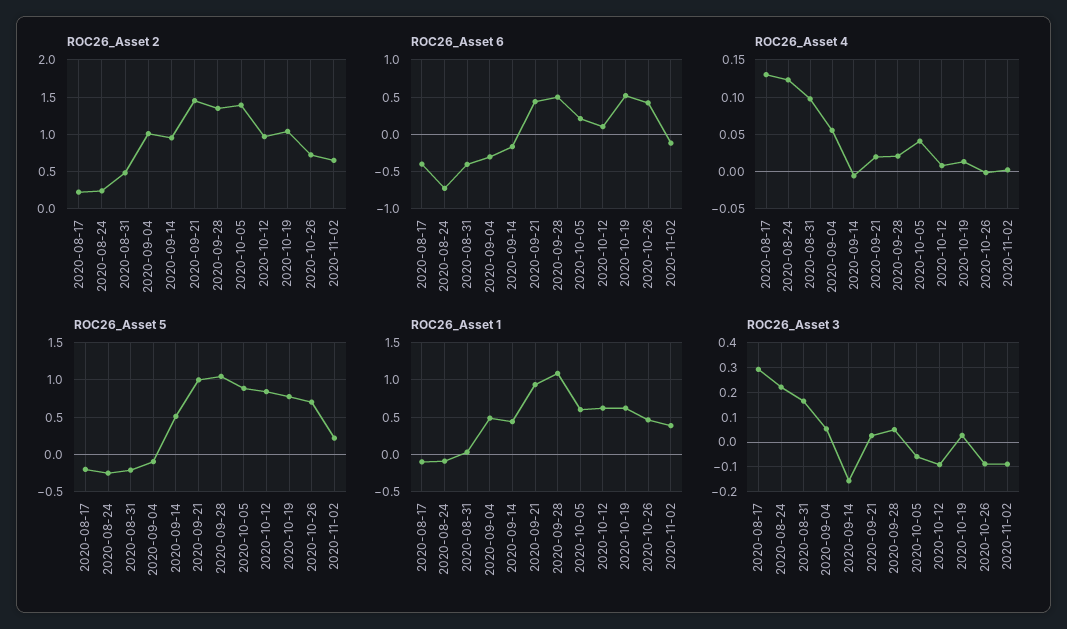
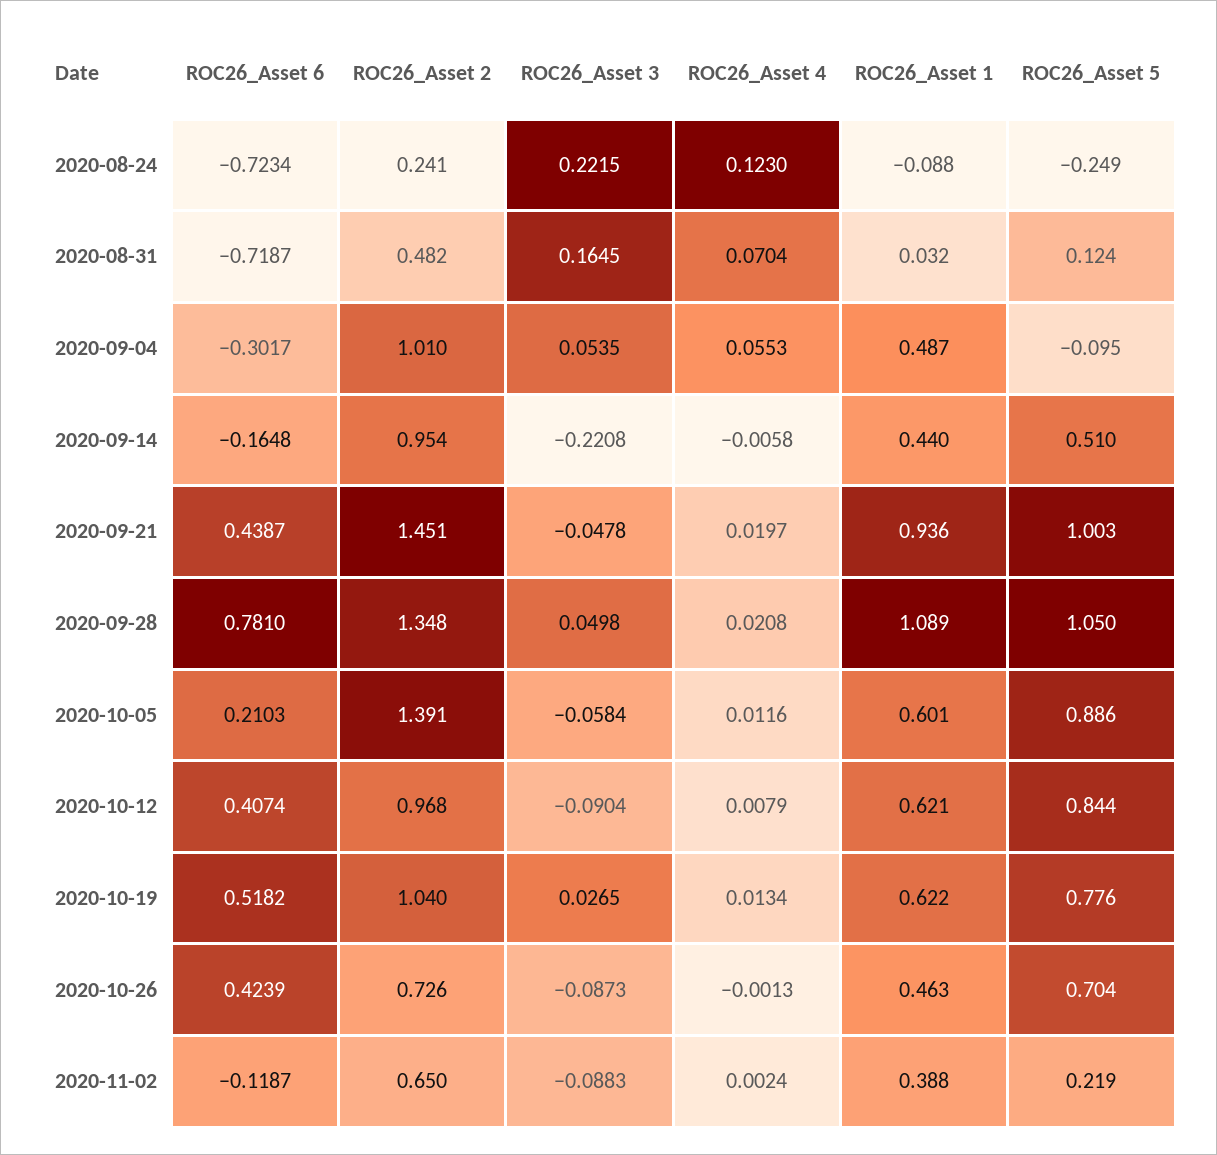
  {
    "ROC26_Asset 2": {
-     "2020-08-17": 0.2,
      "2020-08-24": 0.241,
      "2020-08-31": 0.482,
      "2020-09-04": 1.01,
      "2020-09-14": 0.954,
      "2020-09-21": 1.451,
      "2020-09-28": 1.348,
      "2020-10-05": 1.391,
      "2020-10-12": 0.968,
      "2020-10-19": 1.04,
      "2020-10-26": 0.726,
      "2020-11-02": 0.65
    },
    "ROC26_Asset 6": {
-     "2020-08-17": -0.4,
      "2020-08-24": -0.7234,
-     "2020-08-31": -0.4,
+     "2020-08-31": -0.7187,
      "2020-09-04": -0.3017,
      "2020-09-14": -0.1648,
      "2020-09-21": 0.4387,
-     "2020-09-28": 0.5,
+     "2020-09-28": 0.781,
      "2020-10-05": 0.2103,
-     "2020-10-12": 0.1,
+     "2020-10-12": 0.4074,
      "2020-10-19": 0.5182,
      "2020-10-26": 0.4239,
      "2020-11-02": -0.1187
    },
    "ROC26_Asset 4": {
-     "2020-08-17": 0.13,
      "2020-08-24": 0.123,
-     "2020-08-31": 0.1,
+     "2020-08-31": 0.0704,
      "2020-09-04": 0.0553,
      "2020-09-14": -0.0058,
      "2020-09-21": 0.0197,
      "2020-09-28": 0.0208,
-     "2020-10-05": 0.04,
+     "2020-10-05": 0.0116,
      "2020-10-12": 0.0079,
      "2020-10-19": 0.0134,
      "2020-10-26": -0.0013,
      "2020-11-02": 0.0024
    },
    "ROC26_Asset 5": {
-     "2020-08-17": -0.2,
      "2020-08-24": -0.249,
-     "2020-08-31": -0.2,
+     "2020-08-31": 0.124,
      "2020-09-04": -0.095,
      "2020-09-14": 0.51,
      "2020-09-21": 1.003,
      "2020-09-28": 1.05,
      "2020-10-05": 0.886,
      "2020-10-12": 0.844,
      "2020-10-19": 0.776,
      "2020-10-26": 0.704,
      "2020-11-02": 0.219
    },
    "ROC26_Asset 1": {
-     "2020-08-17": -0.1,
      "2020-08-24": -0.088,
      "2020-08-31": 0.032,
      "2020-09-04": 0.487,
      "2020-09-14": 0.44,
      "2020-09-21": 0.936,
      "2020-09-28": 1.089,
      "2020-10-05": 0.601,
      "2020-10-12": 0.621,
      "2020-10-19": 0.622,
      "2020-10-26": 0.463,
      "2020-11-02": 0.388
    },
    "ROC26_Asset 3": {
-     "2020-08-17": 0.3,
      "2020-08-24": 0.2215,
      "2020-08-31": 0.1645,
      "2020-09-04": 0.0535,
-     "2020-09-14": -0.15,
+     "2020-09-14": -0.2208,
-     "2020-09-21": 0.025,
+     "2020-09-21": -0.0478,
      "2020-09-28": 0.0498,
      "2020-10-05": -0.0584,
      "2020-10-12": -0.0904,
      "2020-10-19": 0.0265,
      "2020-10-26": -0.0873,
      "2020-11-02": -0.0883
    }
  }

